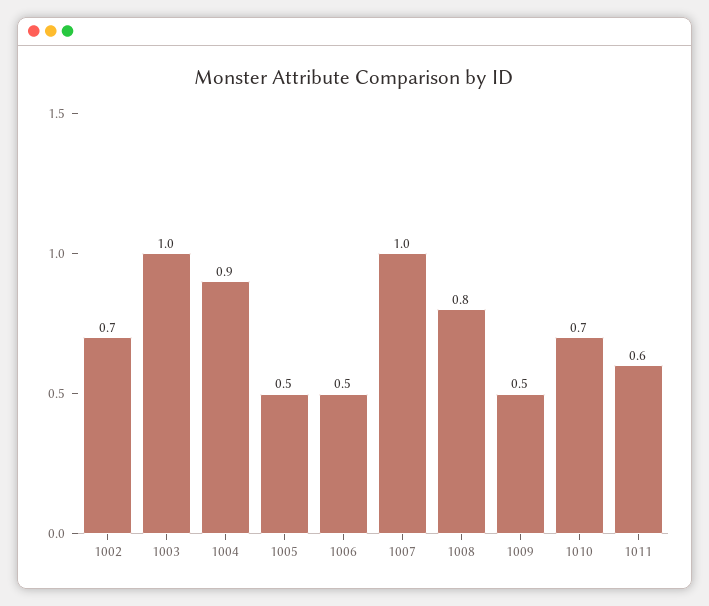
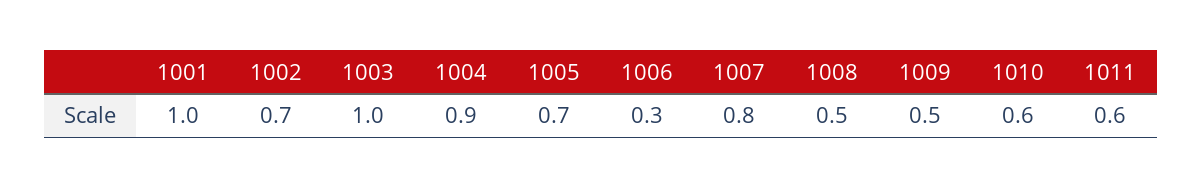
  {
    "1002": 0.7,
    "1003": 1,
    "1004": 0.9,
-   "1005": 0.5,
+   "1005": 0.7,
-   "1006": 0.5,
+   "1006": 0.3,
-   "1007": 1,
+   "1007": 0.8,
-   "1008": 0.8,
+   "1008": 0.5,
    "1009": 0.5,
-   "1010": 0.7,
+   "1010": 0.6,
-   "1011": 0.6
+   "1011": 0.6,
+   "1001": 1
  }

